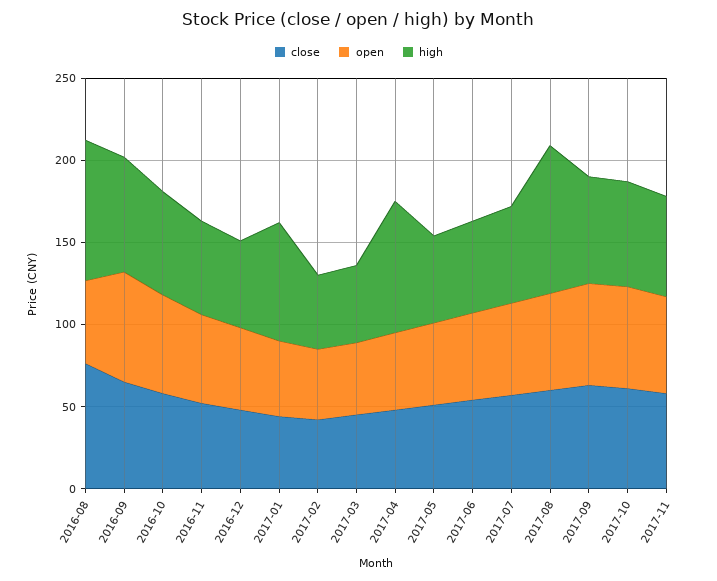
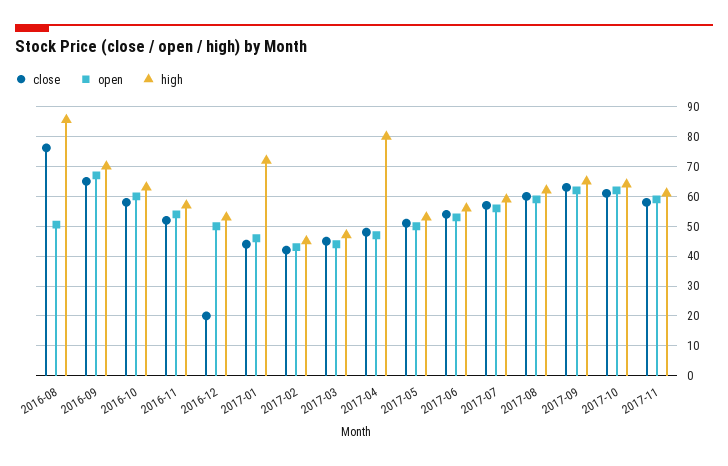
  {
    "close": {
      "2016-08": 75,
      "2016-09": 65,
      "2016-10": 57.5,
      "2016-11": 52.5,
-     "2016-12": 50,
+     "2016-12": 20,
      "2017-01": 45,
      "2017-02": 42.5,
      "2017-03": 45,
      "2017-04": 47.5,
      "2017-05": 50,
      "2017-06": 55,
      "2017-07": 57.5,
      "2017-08": 60,
      "2017-09": 62.5,
      "2017-10": 60,
      "2017-11": 57.5
    },
    "open": {
      "2016-08": 50,
      "2016-09": 67.5,
      "2016-10": 60,
      "2016-11": 55,
      "2016-12": 50,
      "2017-01": 45,
      "2017-02": 42.5,
      "2017-03": 45,
      "2017-04": 47.5,
      "2017-05": 50,
      "2017-06": 52.5,
      "2017-07": 55,
      "2017-08": 60,
      "2017-09": 62.5,
      "2017-10": 62.5,
      "2017-11": 60
    },
    "high": {
      "2016-08": 85,
      "2016-09": 70,
      "2016-10": 62.5,
      "2016-11": 57.5,
      "2016-12": 52.5,
      "2017-01": 72.5,
      "2017-02": 45,
      "2017-03": 47.5,
      "2017-04": 80,
      "2017-05": 52.5,
      "2017-06": 55,
      "2017-07": 60,
-     "2017-08": 90,
+     "2017-08": 62.5,
      "2017-09": 65,
      "2017-10": 65,
      "2017-11": 60
    }
  }

